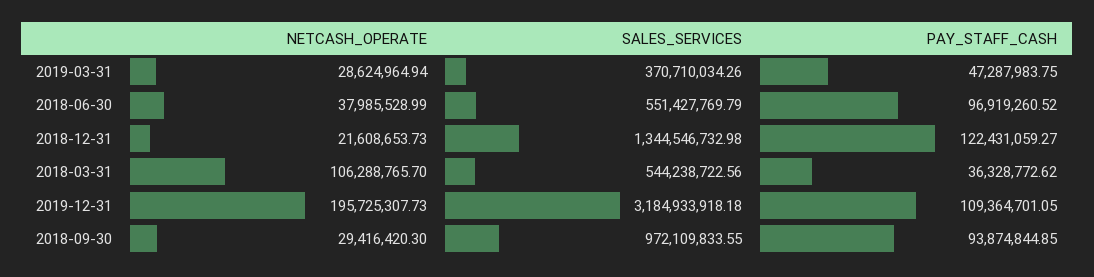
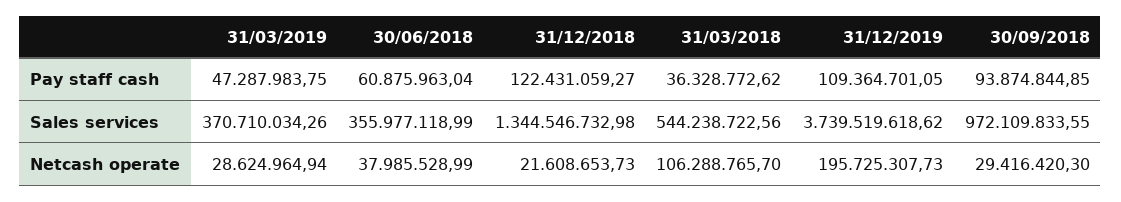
  {
    "NETCASH_OPERATE": {
      "2019-03-31": 28624964.94,
      "2018-06-30": 37985528.99,
      "2018-12-31": 21608653.73,
      "2018-03-31": 106288765.7,
      "2019-12-31": 195725307.73,
      "2018-09-30": 29416420.3
    },
    "SALES_SERVICES": {
      "2019-03-31": 370710034.26,
-     "2018-06-30": 551427769.79,
+     "2018-06-30": 355977118.99,
      "2018-12-31": 1344546732.98,
      "2018-03-31": 544238722.56,
-     "2019-12-31": 3184933918.18,
+     "2019-12-31": 3739519618.62,
      "2018-09-30": 972109833.55
    },
    "PAY_STAFF_CASH": {
      "2019-03-31": 47287983.75,
-     "2018-06-30": 96919260.52,
+     "2018-06-30": 60875963.04,
      "2018-12-31": 122431059.27,
      "2018-03-31": 36328772.62,
      "2019-12-31": 109364701.05,
      "2018-09-30": 93874844.85
    }
  }

